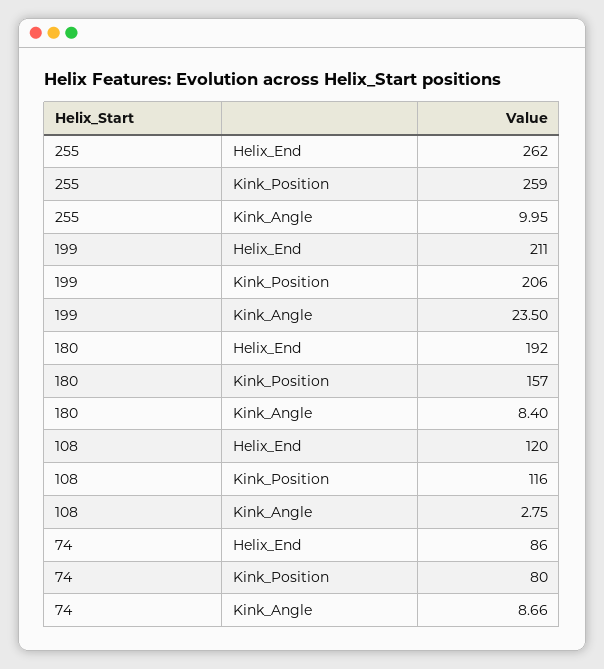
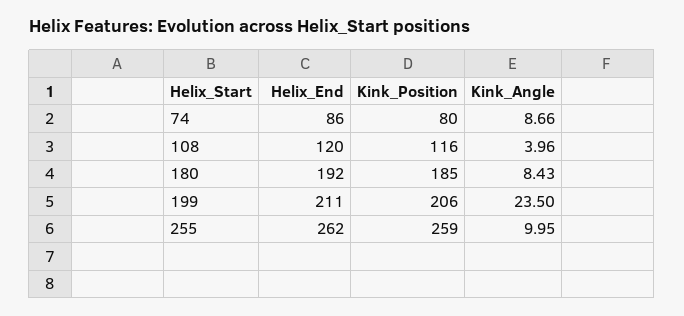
  {
    "255": {
      "Helix_End": 262,
      "Kink_Position": 259,
      "Kink_Angle": 9.95
    },
    "199": {
      "Helix_End": 211,
      "Kink_Position": 206,
      "Kink_Angle": 23.5
    },
    "180": {
      "Helix_End": 192,
-     "Kink_Position": 157,
+     "Kink_Position": 185,
-     "Kink_Angle": 8.4
+     "Kink_Angle": 8.43
    },
    "108": {
      "Helix_End": 120,
      "Kink_Position": 116,
-     "Kink_Angle": 2.75
+     "Kink_Angle": 3.96
    },
    "74": {
      "Helix_End": 86,
      "Kink_Position": 80,
      "Kink_Angle": 8.66
    }
  }

